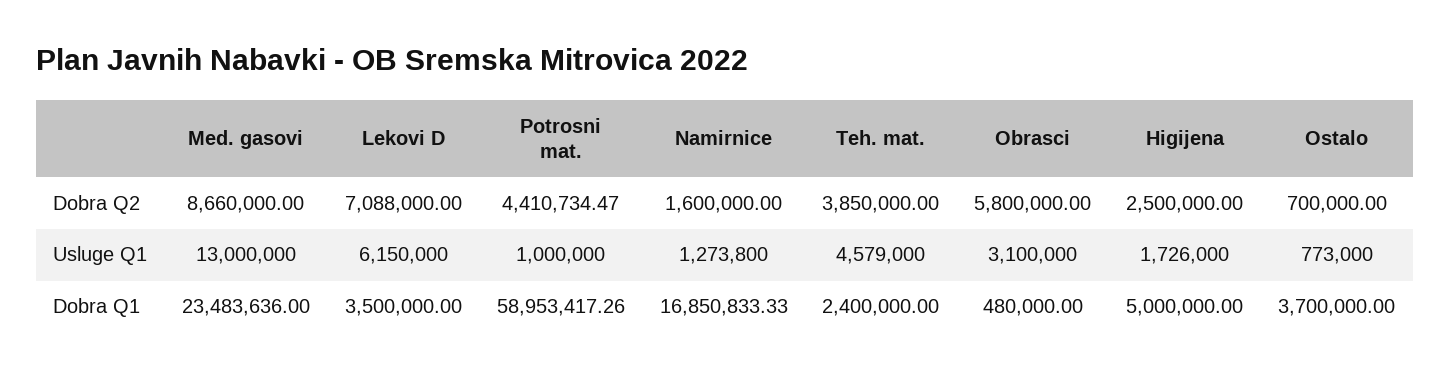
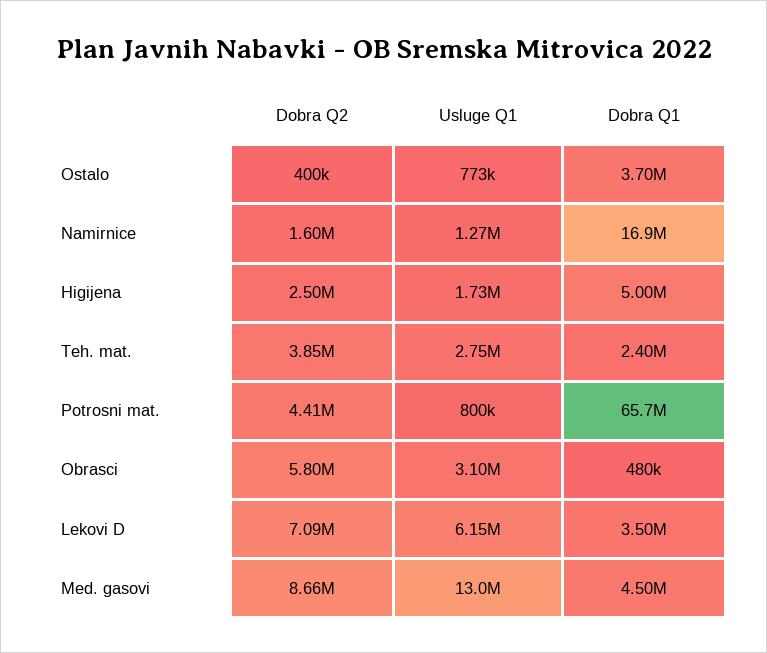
  {
    "Med. gasovi": {
      "Dobra Q2": 8660000,
      "Usluge Q1": 13000000,
-     "Dobra Q1": 23483636
+     "Dobra Q1": 4500000
    },
    "Lekovi D": {
      "Dobra Q2": 7088000,
      "Usluge Q1": 6150000,
      "Dobra Q1": 3500000
    },
    "Potrosni mat.": {
      "Dobra Q2": 4410734.47,
-     "Usluge Q1": 1000000,
+     "Usluge Q1": 800000,
-     "Dobra Q1": 58953417.26
+     "Dobra Q1": 65700000
    },
    "Namirnice": {
      "Dobra Q2": 1600000,
      "Usluge Q1": 1273800,
      "Dobra Q1": 16850833.33
    },
    "Teh. mat.": {
      "Dobra Q2": 3850000,
-     "Usluge Q1": 4579000,
+     "Usluge Q1": 2750000,
      "Dobra Q1": 2400000
    },
    "Obrasci": {
      "Dobra Q2": 5800000,
      "Usluge Q1": 3100000,
      "Dobra Q1": 480000
    },
    "Higijena": {
      "Dobra Q2": 2500000,
      "Usluge Q1": 1726000,
      "Dobra Q1": 5000000
    },
    "Ostalo": {
-     "Dobra Q2": 700000,
+     "Dobra Q2": 400000,
      "Usluge Q1": 773000,
      "Dobra Q1": 3700000
    }
  }

